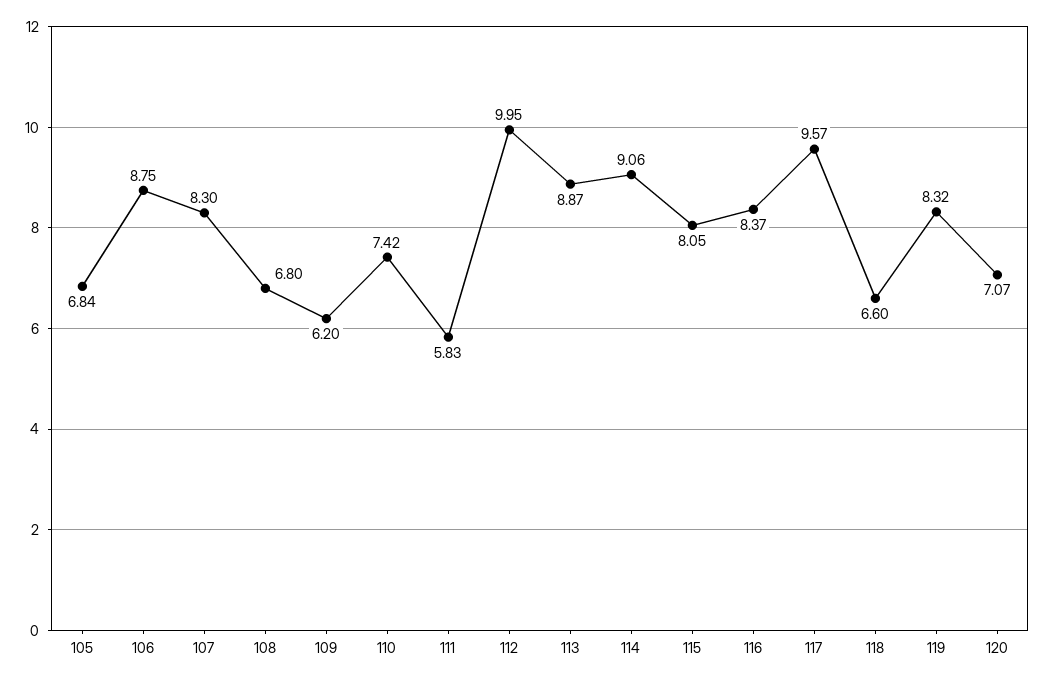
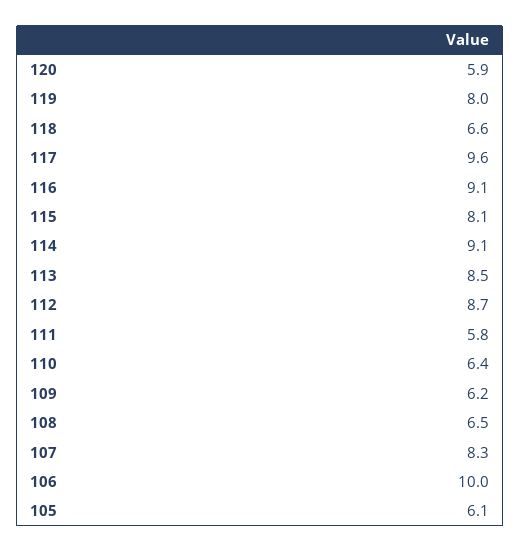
  {
-   "105": 6.84,
+   "105": 6.1,
-   "106": 8.75,
+   "106": 10,
    "107": 8.3,
-   "108": 6.8,
+   "108": 6.5,
    "109": 6.2,
-   "110": 7.42,
+   "110": 6.4,
    "111": 5.83,
-   "112": 9.95,
+   "112": 8.7,
-   "113": 8.87,
+   "113": 8.5,
    "114": 9.06,
    "115": 8.05,
-   "116": 8.37,
+   "116": 9.1,
    "117": 9.57,
    "118": 6.6,
-   "119": 8.32,
+   "119": 8,
-   "120": 7.07
+   "120": 5.9
  }

